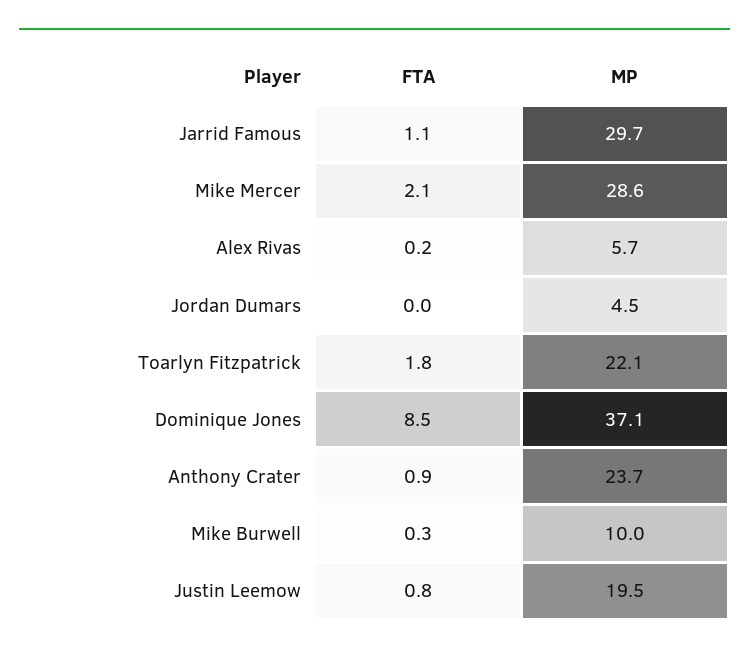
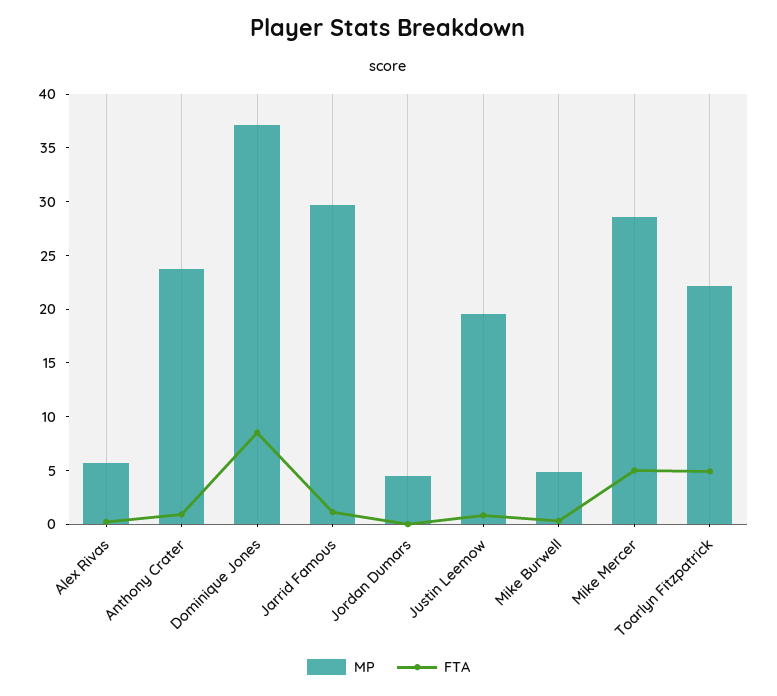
  {
    "FTA": {
      "Jarrid Famous": 1.1,
-     "Mike Mercer": 2.1,
+     "Mike Mercer": 5,
      "Alex Rivas": 0.2,
      "Jordan Dumars": 0,
-     "Toarlyn Fitzpatrick": 1.8,
+     "Toarlyn Fitzpatrick": 5,
      "Dominique Jones": 8.5,
      "Anthony Crater": 0.9,
      "Mike Burwell": 0.3,
      "Justin Leemow": 0.8
    },
    "MP": {
      "Jarrid Famous": 29.7,
      "Mike Mercer": 28.6,
      "Alex Rivas": 5.7,
      "Jordan Dumars": 4.5,
      "Toarlyn Fitzpatrick": 22.1,
      "Dominique Jones": 37.1,
      "Anthony Crater": 23.7,
-     "Mike Burwell": 10,
+     "Mike Burwell": 5,
      "Justin Leemow": 19.5
    }
  }

